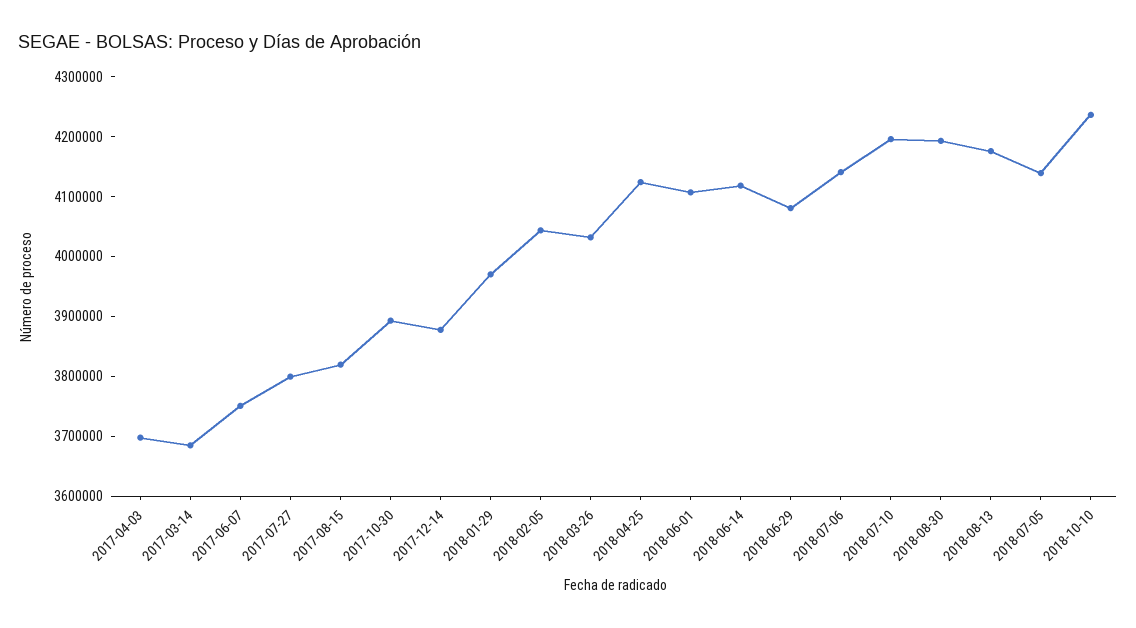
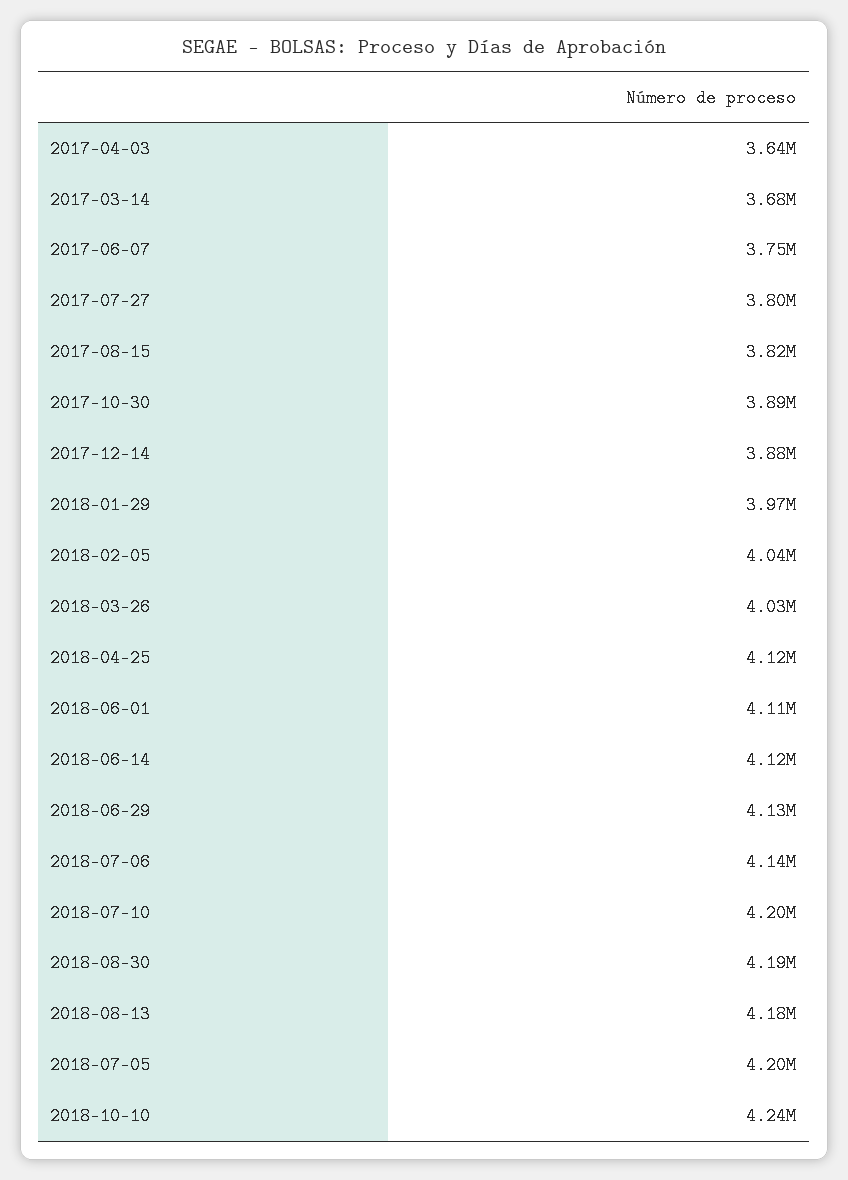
  {
-   "2017-04-03": 3700000,
+   "2017-04-03": 3640000,
    "2017-03-14": 3680000,
    "2017-06-07": 3750000,
    "2017-07-27": 3800000,
    "2017-08-15": 3820000,
    "2017-10-30": 3890000,
    "2017-12-14": 3880000,
    "2018-01-29": 3970000,
    "2018-02-05": 4040000,
    "2018-03-26": 4030000,
    "2018-04-25": 4120000,
    "2018-06-01": 4110000,
    "2018-06-14": 4120000,
-   "2018-06-29": 4080000,
+   "2018-06-29": 4130000,
    "2018-07-06": 4140000,
    "2018-07-10": 4200000,
    "2018-08-30": 4190000,
    "2018-08-13": 4180000,
-   "2018-07-05": 4140000,
+   "2018-07-05": 4200000,
    "2018-10-10": 4240000
  }

